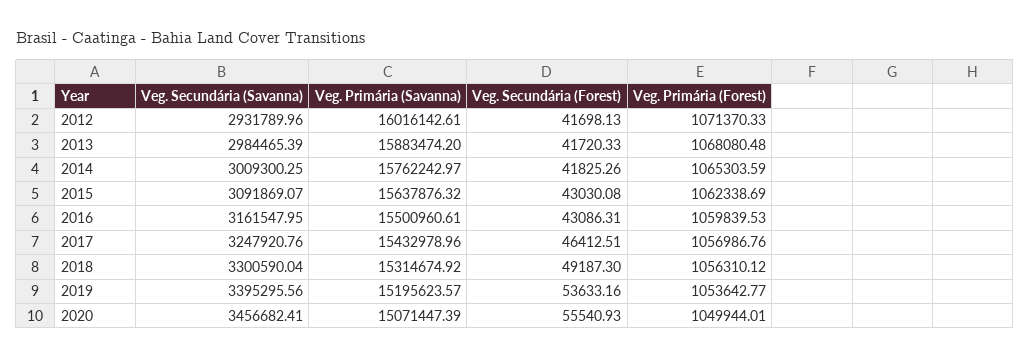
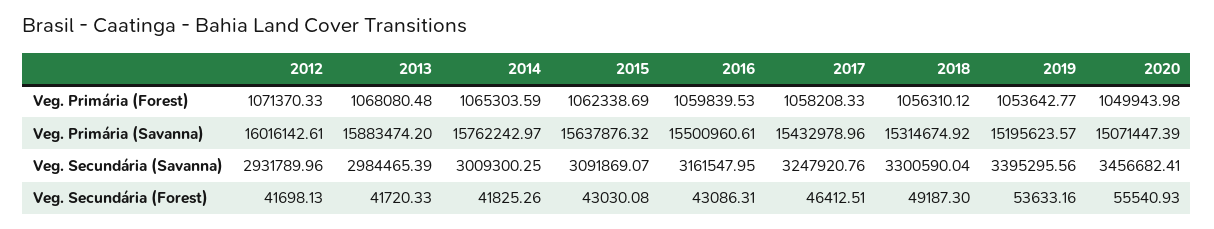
  {
    "Veg. Secundária (Savanna)": {
      "2012": 2931789.96,
      "2013": 2984465.39,
      "2014": 3009300.25,
      "2015": 3091869.07,
      "2016": 3161547.95,
      "2017": 3247920.76,
      "2018": 3300590.04,
      "2019": 3395295.56,
      "2020": 3456682.41
    },
    "Veg. Primária (Savanna)": {
      "2012": 16016142.61,
      "2013": 15883474.2,
      "2014": 15762242.97,
      "2015": 15637876.32,
      "2016": 15500960.61,
      "2017": 15432978.96,
      "2018": 15314674.92,
      "2019": 15195623.57,
      "2020": 15071447.39
    },
    "Veg. Secundária (Forest)": {
      "2012": 41698.13,
      "2013": 41720.33,
      "2014": 41825.26,
      "2015": 43030.08,
      "2016": 43086.31,
      "2017": 46412.51,
      "2018": 49187.3,
      "2019": 53633.16,
      "2020": 55540.93
    },
    "Veg. Primária (Forest)": {
      "2012": 1071370.33,
      "2013": 1068080.48,
      "2014": 1065303.59,
      "2015": 1062338.69,
      "2016": 1059839.53,
-     "2017": 1056986.76,
+     "2017": 1058208.33,
      "2018": 1056310.12,
      "2019": 1053642.77,
-     "2020": 1049944.01
+     "2020": 1049943.98
    }
  }

